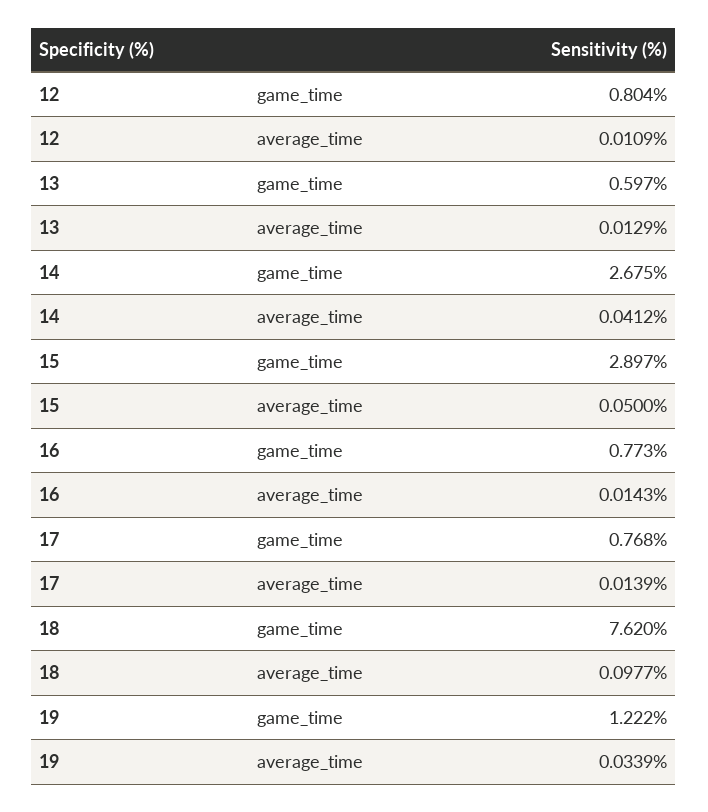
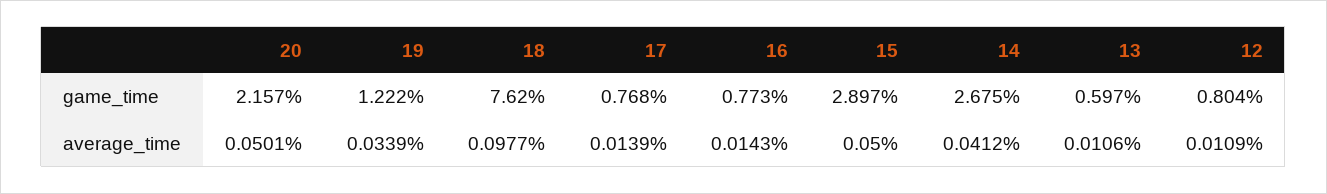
  {
    "12": {
      "game_time": 0.804,
      "average_time": 0.0109
    },
    "13": {
      "game_time": 0.597,
-     "average_time": 0.0129
+     "average_time": 0.0106
    },
    "14": {
      "game_time": 2.675,
      "average_time": 0.0412
    },
    "15": {
      "game_time": 2.897,
      "average_time": 0.05
    },
    "16": {
      "game_time": 0.773,
      "average_time": 0.0143
    },
    "17": {
      "game_time": 0.768,
      "average_time": 0.0139
    },
    "18": {
      "game_time": 7.62,
      "average_time": 0.0977
    },
    "19": {
      "game_time": 1.222,
      "average_time": 0.0339
-   }
+   },
+   "20": {
+     "game_time": 2.157,
+     "average_time": 0.0501
+   }
  }

